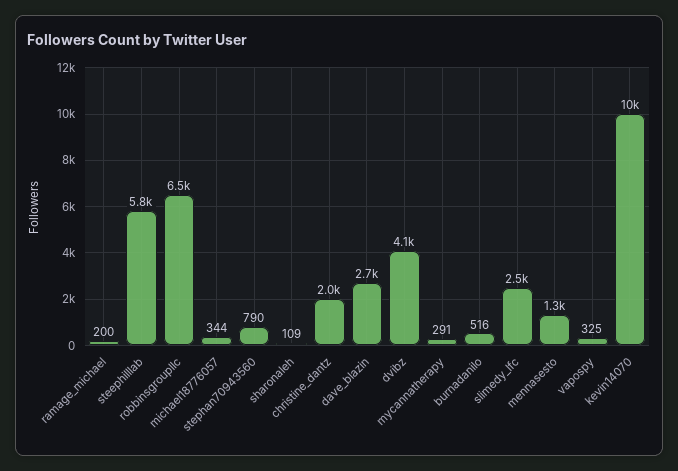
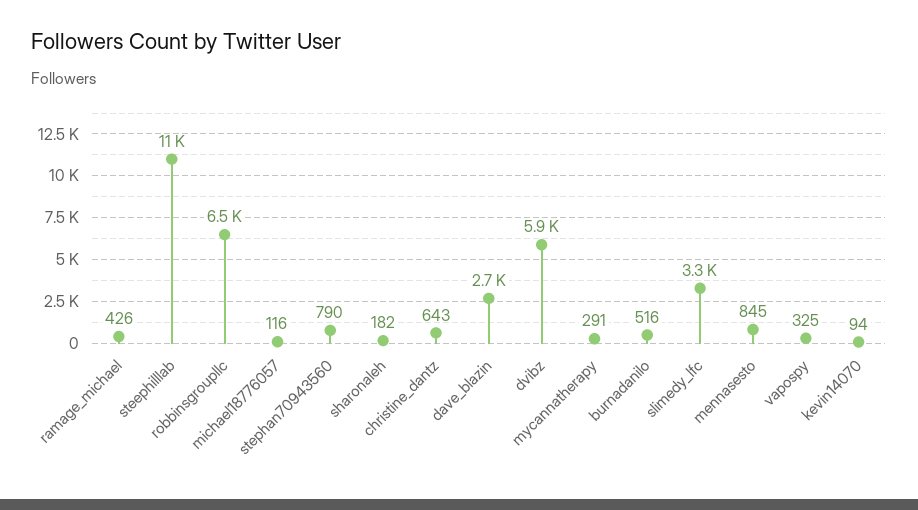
  {
-   "ramage_michael": 200,
+   "ramage_michael": 426,
-   "steephilllab": 5800,
+   "steephilllab": 11000,
    "robbinsgroupllc": 6500,
-   "michael18776057": 344,
+   "michael18776057": 116,
    "stephan70943560": 790,
-   "sharonaleh": 109,
+   "sharonaleh": 182,
-   "christine_dantz": 2000,
+   "christine_dantz": 643,
    "dave_blazin": 2700,
-   "dvibz": 4100,
+   "dvibz": 5900,
    "mycannatherapy": 291,
    "burnadanilo": 516,
-   "slimedy_lfc": 2500,
+   "slimedy_lfc": 3300,
-   "mennasesto": 1300,
+   "mennasesto": 845,
    "vapospy": 325,
-   "kevin14070": 10000
+   "kevin14070": 94
  }

